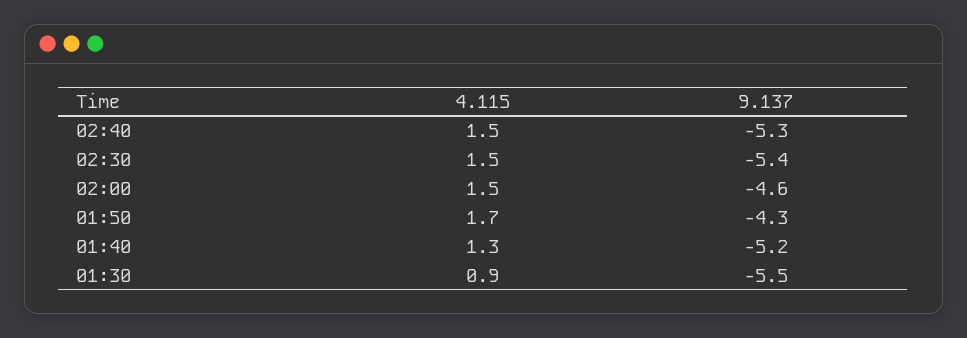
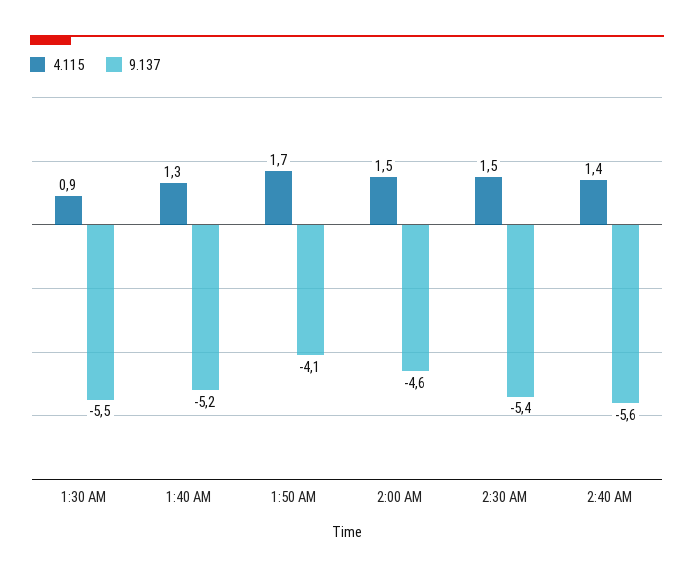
  {
    "4.115": {
-     "02:40": 1.5,
+     "02:40": 1.4,
      "02:30": 1.5,
      "02:00": 1.5,
      "01:50": 1.7,
      "01:40": 1.3,
      "01:30": 0.9
    },
    "9.137": {
-     "02:40": -5.3,
+     "02:40": -5.6,
      "02:30": -5.4,
      "02:00": -4.6,
-     "01:50": -4.3,
+     "01:50": -4.1,
      "01:40": -5.2,
      "01:30": -5.5
    }
  }

